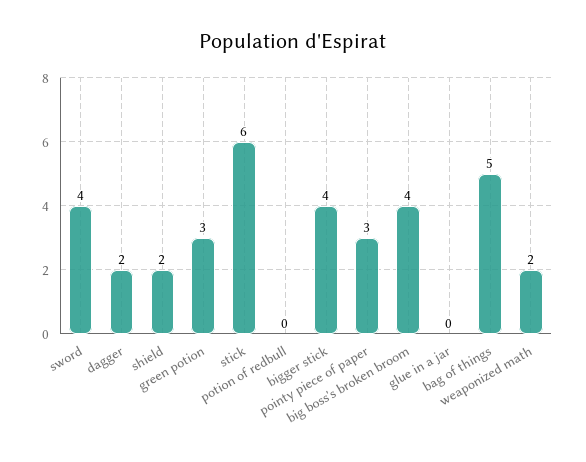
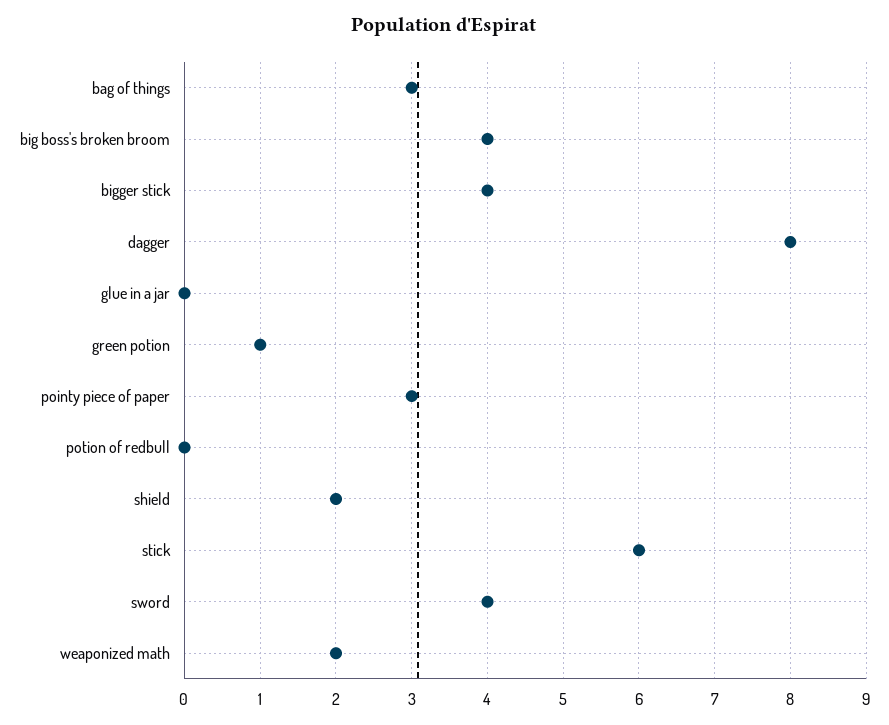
  {
    "sword": 4,
-   "dagger": 2,
+   "dagger": 8,
    "shield": 2,
-   "green potion": 3,
+   "green potion": 1,
    "stick": 6,
    "potion of redbull": 0,
    "bigger stick": 4,
    "pointy piece of paper": 3,
    "big boss's broken broom": 4,
    "glue in a jar": 0,
-   "bag of things": 5,
+   "bag of things": 3,
    "weaponized math": 2
  }

